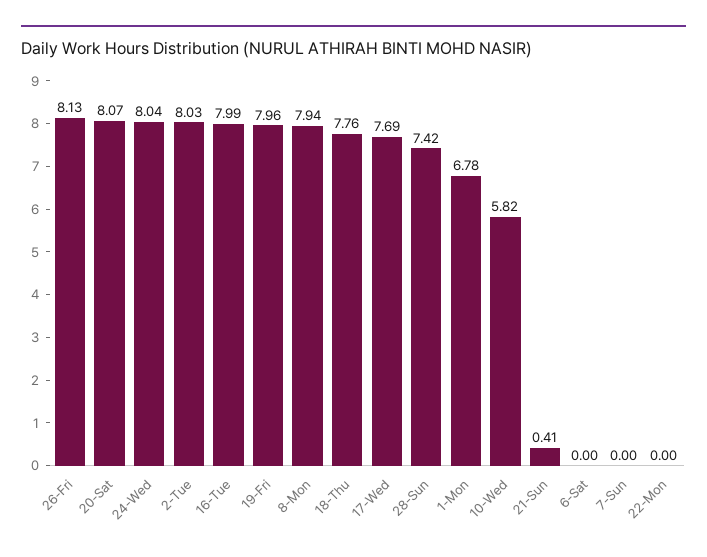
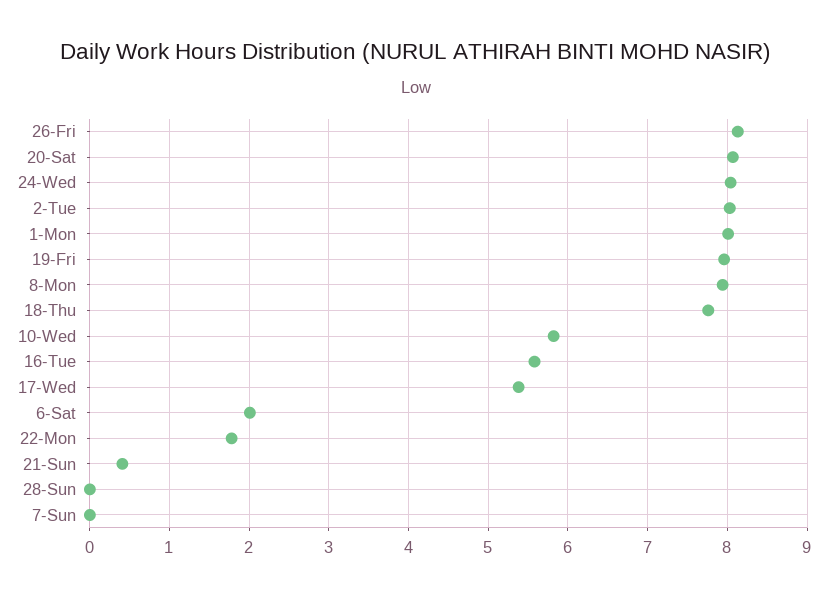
  {
    "26-Fri": 8.13,
    "20-Sat": 8.07,
    "24-Wed": 8.04,
    "2-Tue": 8.03,
-   "16-Tue": 7.99,
+   "16-Tue": 5.6,
    "19-Fri": 7.96,
    "8-Mon": 7.94,
    "18-Thu": 7.76,
-   "17-Wed": 7.69,
+   "17-Wed": 5.4,
-   "28-Sun": 7.42,
+   "28-Sun": 0,
-   "1-Mon": 6.78,
+   "1-Mon": 8,
    "10-Wed": 5.82,
    "21-Sun": 0.41,
-   "6-Sat": 0,
+   "6-Sat": 2,
    "7-Sun": 0,
-   "22-Mon": 0
+   "22-Mon": 1.8
  }

